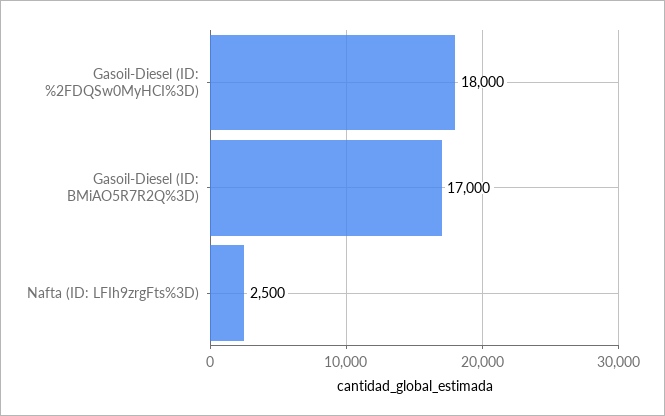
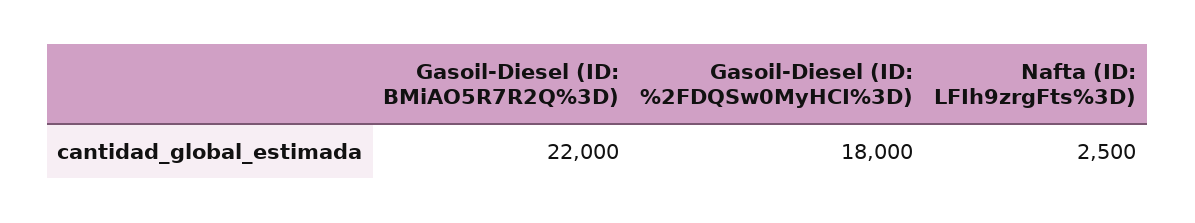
  {
    "Gasoil-Diesel (ID: %2FDQSw0MyHCI%3D)": 18000,
-   "Gasoil-Diesel (ID: BMiAO5R7R2Q%3D)": 17000,
+   "Gasoil-Diesel (ID: BMiAO5R7R2Q%3D)": 22000,
    "Nafta (ID: LFIh9zrgFts%3D)": 2500
  }

